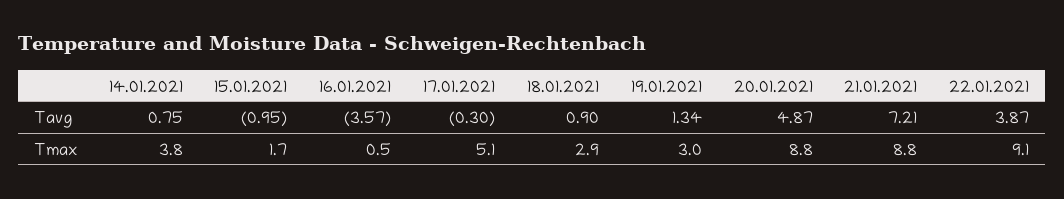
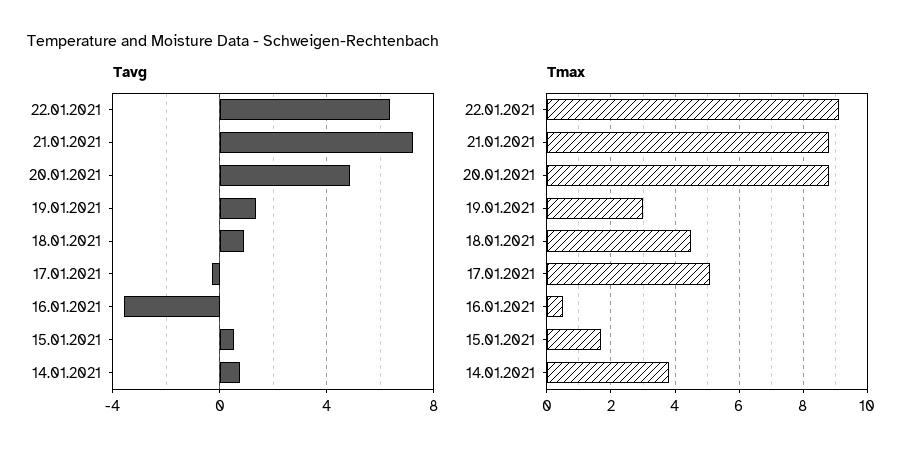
  {
    "Tavg": {
      "14.01.2021": 0.75,
-     "15.01.2021": -0.95,
+     "15.01.2021": 0.5,
      "16.01.2021": -3.57,
      "17.01.2021": -0.3,
      "18.01.2021": 0.9,
      "19.01.2021": 1.34,
      "20.01.2021": 4.87,
      "21.01.2021": 7.21,
-     "22.01.2021": 3.87
+     "22.01.2021": 6.5
    },
    "Tmax": {
      "14.01.2021": 3.8,
      "15.01.2021": 1.7,
      "16.01.2021": 0.5,
      "17.01.2021": 5.1,
-     "18.01.2021": 2.9,
+     "18.01.2021": 4.5,
      "19.01.2021": 3,
      "20.01.2021": 8.8,
      "21.01.2021": 8.8,
      "22.01.2021": 9.1
    }
  }

